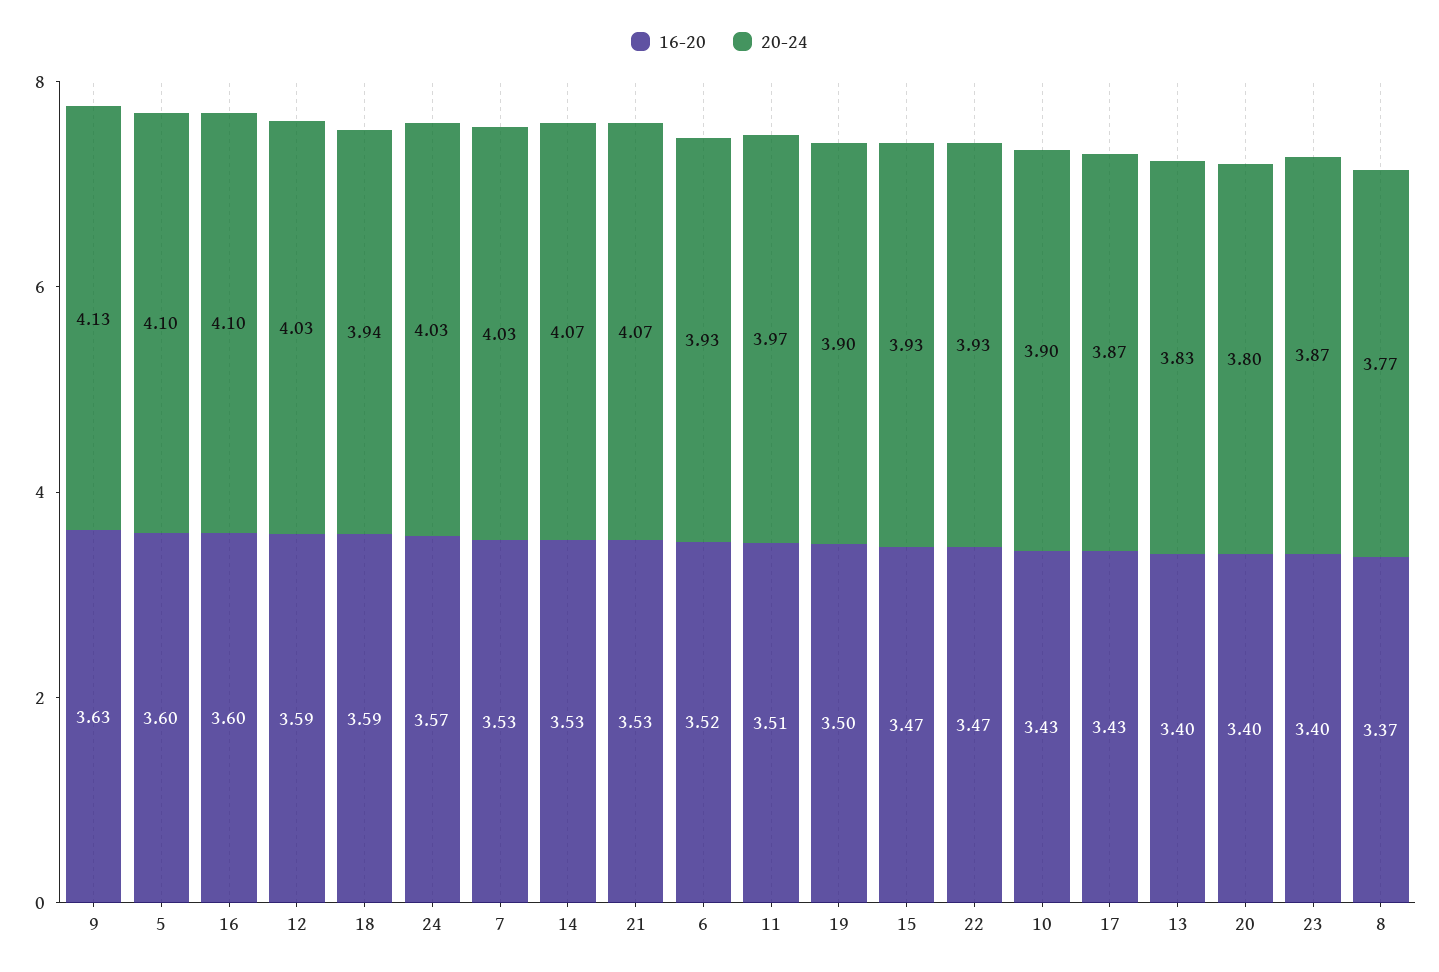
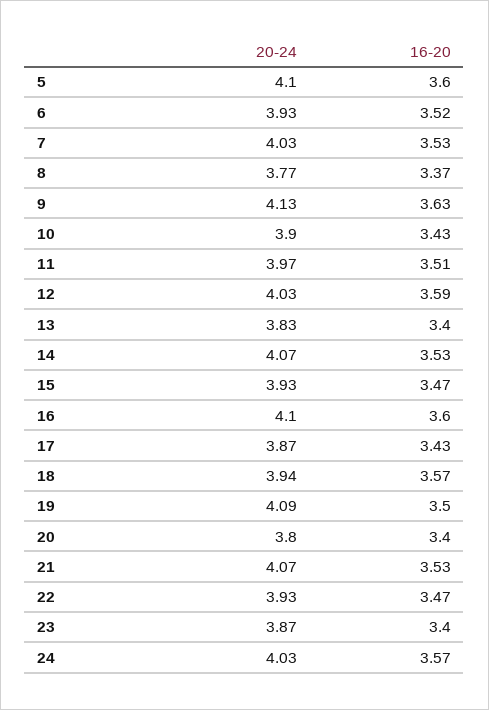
  {
    "16-20": {
      "9": 3.63,
      "5": 3.6,
      "16": 3.6,
      "12": 3.59,
-     "18": 3.59,
+     "18": 3.57,
      "24": 3.57,
      "7": 3.53,
      "14": 3.53,
      "21": 3.53,
      "6": 3.52,
      "11": 3.51,
      "19": 3.5,
      "15": 3.47,
      "22": 3.47,
      "10": 3.43,
      "17": 3.43,
      "13": 3.4,
      "20": 3.4,
      "23": 3.4,
      "8": 3.37
    },
    "20-24": {
      "9": 4.13,
      "5": 4.1,
      "16": 4.1,
      "12": 4.03,
      "18": 3.94,
      "24": 4.03,
      "7": 4.03,
      "14": 4.07,
      "21": 4.07,
      "6": 3.93,
      "11": 3.97,
-     "19": 3.9,
+     "19": 4.09,
      "15": 3.93,
      "22": 3.93,
      "10": 3.9,
      "17": 3.87,
      "13": 3.83,
      "20": 3.8,
      "23": 3.87,
      "8": 3.77
    }
  }

